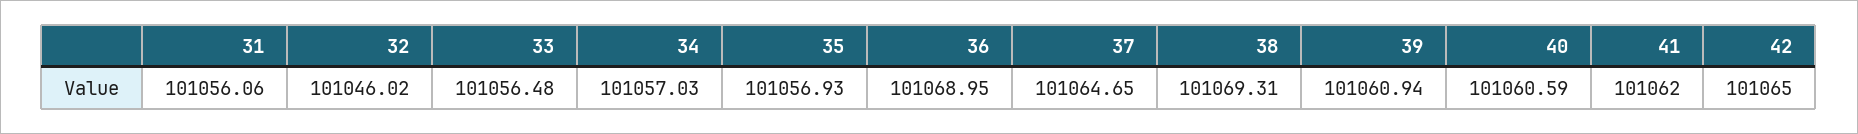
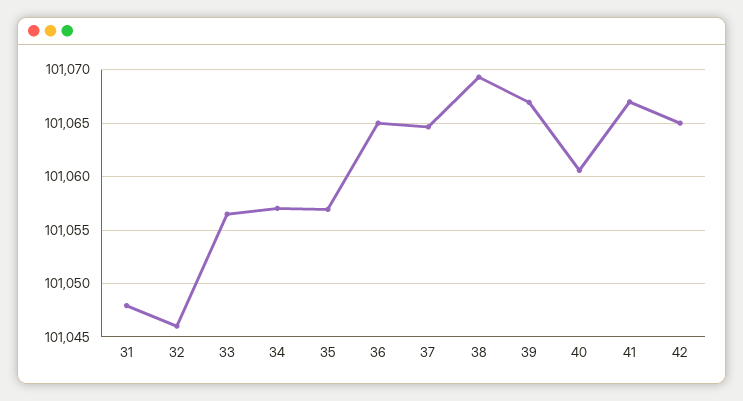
  {
-   "31": 101056.06,
+   "31": 101048,
    "32": 101046.02,
    "33": 101056.48,
    "34": 101057.03,
    "35": 101056.93,
-   "36": 101068.95,
+   "36": 101065,
    "37": 101064.65,
    "38": 101069.31,
-   "39": 101060.94,
+   "39": 101067,
    "40": 101060.59,
-   "41": 101062,
+   "41": 101067,
    "42": 101065
  }

